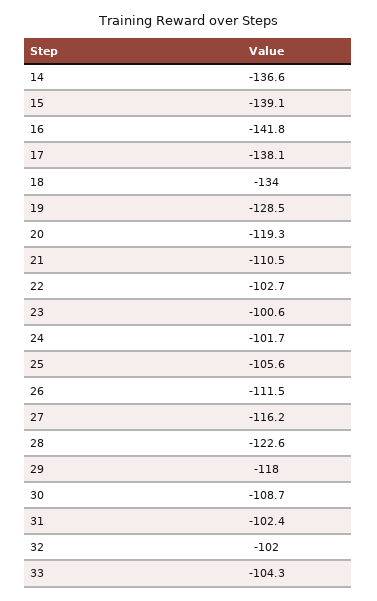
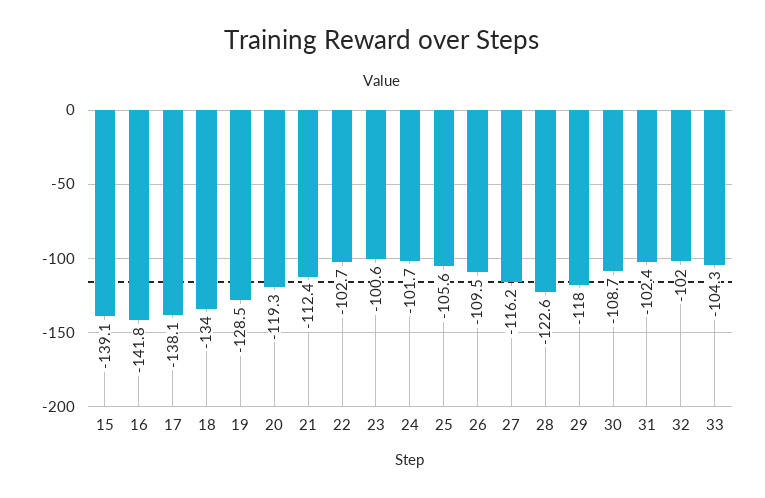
  {
-   "14": -136.6,
    "15": -139.1,
    "16": -141.8,
    "17": -138.1,
    "18": -134,
    "19": -128.5,
    "20": -119.3,
-   "21": -110.5,
+   "21": -112.4,
    "22": -102.7,
    "23": -100.6,
    "24": -101.7,
    "25": -105.6,
-   "26": -111.5,
+   "26": -109.5,
    "27": -116.2,
    "28": -122.6,
    "29": -118,
    "30": -108.7,
    "31": -102.4,
    "32": -102,
    "33": -104.3
  }

